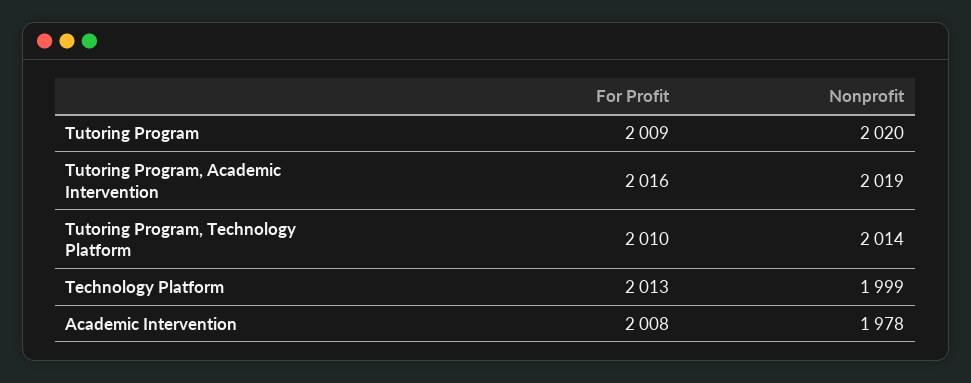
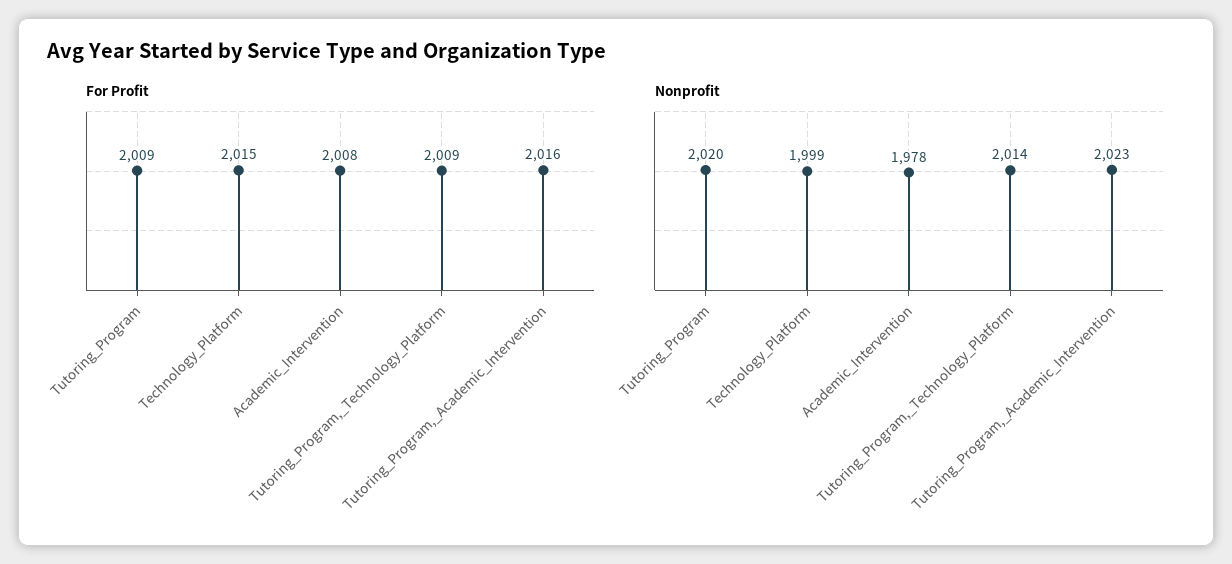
  {
    "For Profit": {
      "Tutoring Program": 2009,
      "Tutoring Program, Academic Intervention": 2016,
-     "Tutoring Program, Technology Platform": 2010,
+     "Tutoring Program, Technology Platform": 2009,
-     "Technology Platform": 2013,
+     "Technology Platform": 2015,
      "Academic Intervention": 2008
    },
    "Nonprofit": {
      "Tutoring Program": 2020,
-     "Tutoring Program, Academic Intervention": 2019,
+     "Tutoring Program, Academic Intervention": 2023,
      "Tutoring Program, Technology Platform": 2014,
      "Technology Platform": 1999,
      "Academic Intervention": 1978
    }
  }

